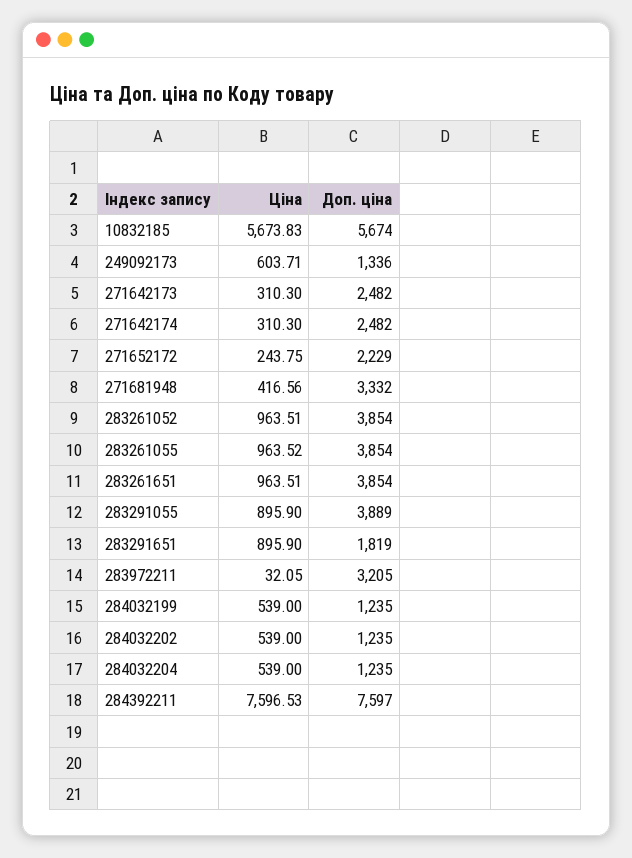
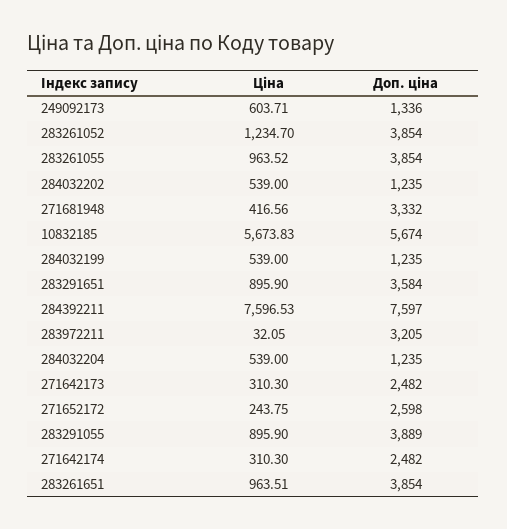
  {
    "Ціна": {
      "10832185": 5673.83,
      "249092173": 603.71,
      "271642173": 310.3,
      "271642174": 310.3,
      "271652172": 243.75,
      "271681948": 416.56,
-     "283261052": 963.51,
+     "283261052": 1234.7,
      "283261055": 963.52,
      "283261651": 963.51,
      "283291055": 895.9,
      "283291651": 895.9,
      "283972211": 32.05,
      "284032199": 539,
      "284032202": 539,
      "284032204": 539,
      "284392211": 7596.53
    },
    "Доп. ціна": {
      "10832185": 5674,
      "249092173": 1336,
      "271642173": 2482,
      "271642174": 2482,
-     "271652172": 2229,
+     "271652172": 2598,
      "271681948": 3332,
      "283261052": 3854,
      "283261055": 3854,
      "283261651": 3854,
      "283291055": 3889,
-     "283291651": 1819,
+     "283291651": 3584,
      "283972211": 3205,
      "284032199": 1235,
      "284032202": 1235,
      "284032204": 1235,
      "284392211": 7597
    }
  }

